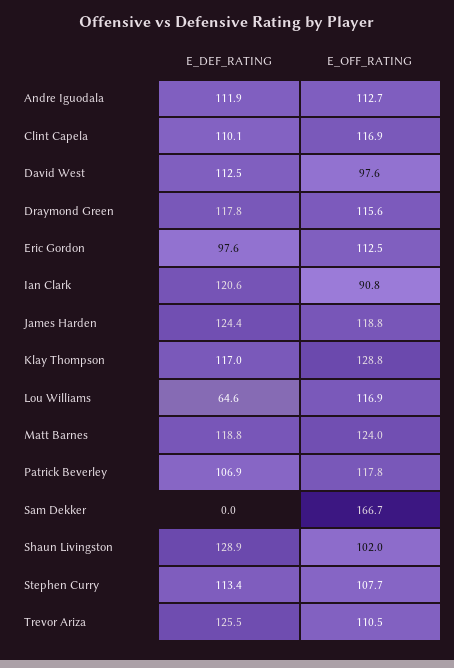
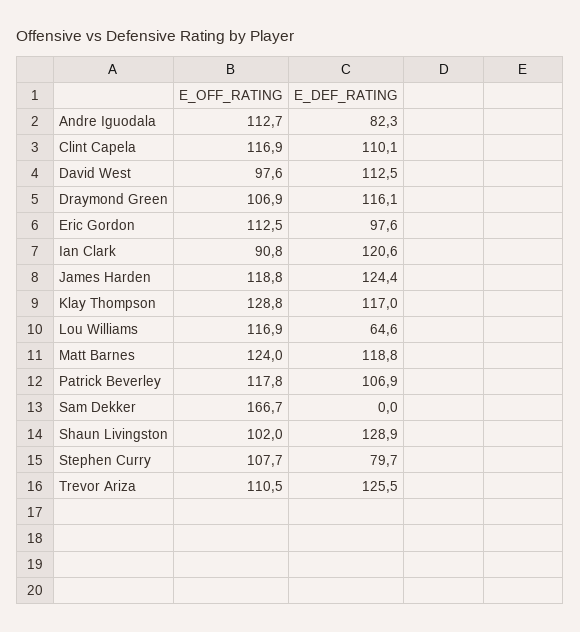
  {
    "E_DEF_RATING": {
-     "Andre Iguodala": 111.9,
+     "Andre Iguodala": 82.3,
      "Clint Capela": 110.1,
      "David West": 112.5,
-     "Draymond Green": 117.8,
+     "Draymond Green": 116.1,
      "Eric Gordon": 97.6,
      "Ian Clark": 120.6,
      "James Harden": 124.4,
      "Klay Thompson": 117,
      "Lou Williams": 64.6,
      "Matt Barnes": 118.8,
      "Patrick Beverley": 106.9,
      "Sam Dekker": 0,
      "Shaun Livingston": 128.9,
-     "Stephen Curry": 113.4,
+     "Stephen Curry": 79.7,
      "Trevor Ariza": 125.5
    },
    "E_OFF_RATING": {
      "Andre Iguodala": 112.7,
      "Clint Capela": 116.9,
      "David West": 97.6,
-     "Draymond Green": 115.6,
+     "Draymond Green": 106.9,
      "Eric Gordon": 112.5,
      "Ian Clark": 90.8,
      "James Harden": 118.8,
      "Klay Thompson": 128.8,
      "Lou Williams": 116.9,
      "Matt Barnes": 124,
      "Patrick Beverley": 117.8,
      "Sam Dekker": 166.7,
      "Shaun Livingston": 102,
      "Stephen Curry": 107.7,
      "Trevor Ariza": 110.5
    }
  }

